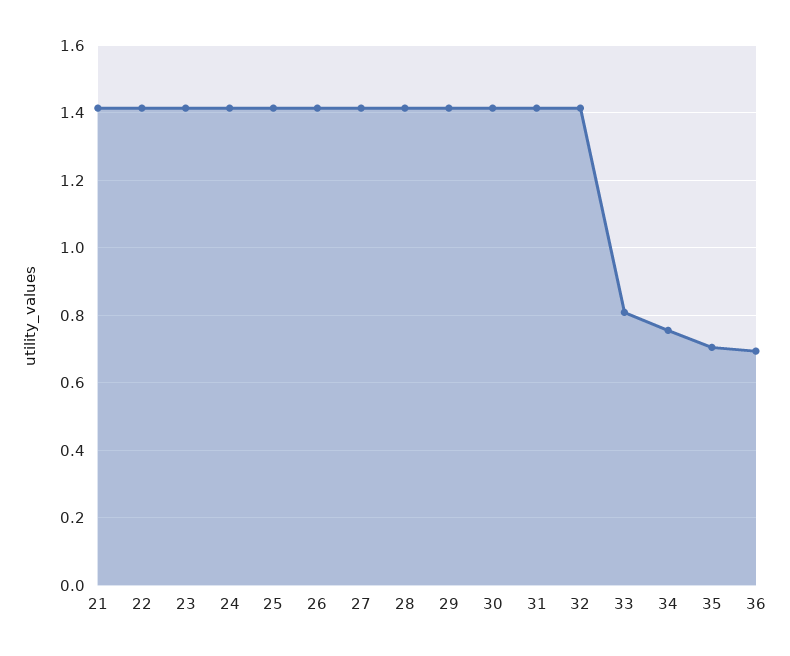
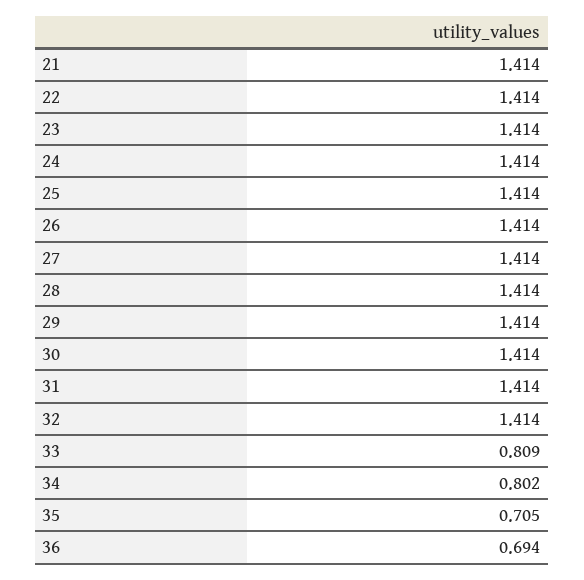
  {
    "21": 1.414,
    "22": 1.414,
    "23": 1.414,
    "24": 1.414,
    "25": 1.414,
    "26": 1.414,
    "27": 1.414,
    "28": 1.414,
    "29": 1.414,
    "30": 1.414,
    "31": 1.414,
    "32": 1.414,
    "33": 0.809,
-   "34": 0.76,
+   "34": 0.802,
    "35": 0.705,
    "36": 0.694
  }

